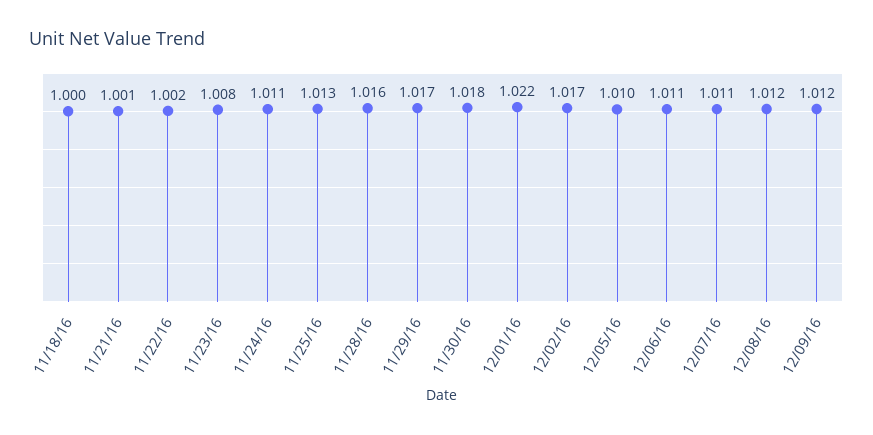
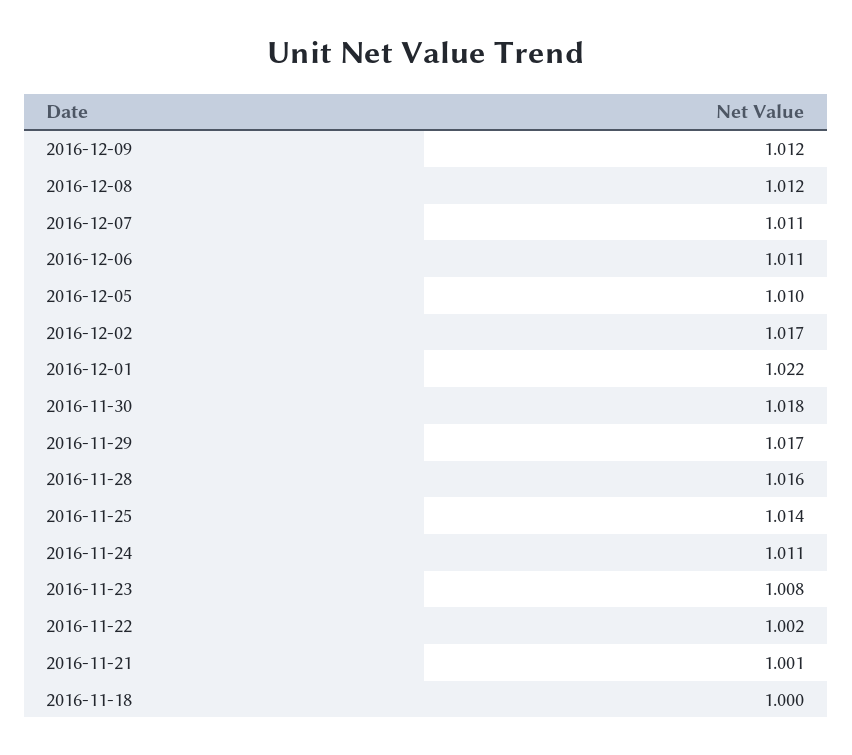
  {
    "11/18/16": 1,
    "11/21/16": 1.001,
    "11/22/16": 1.002,
    "11/23/16": 1.008,
    "11/24/16": 1.011,
-   "11/25/16": 1.013,
+   "11/25/16": 1.014,
    "11/28/16": 1.016,
    "11/29/16": 1.017,
    "11/30/16": 1.018,
    "12/01/16": 1.022,
    "12/02/16": 1.017,
    "12/05/16": 1.01,
    "12/06/16": 1.011,
    "12/07/16": 1.011,
    "12/08/16": 1.012,
    "12/09/16": 1.012
  }

